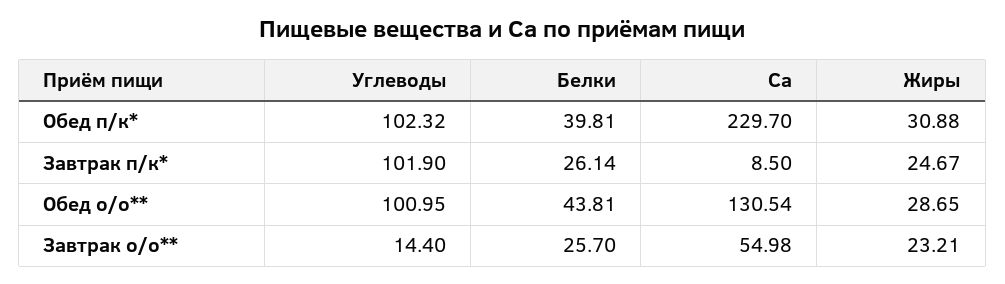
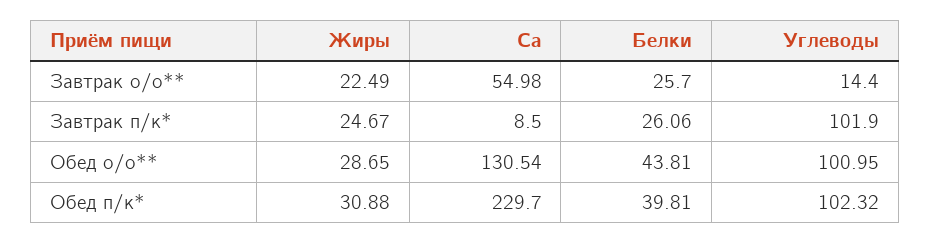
  {
    "Углеводы": {
      "Обед п/к*": 102.32,
      "Завтрак п/к*": 101.9,
      "Обед о/о**": 100.95,
      "Завтрак о/о**": 14.4
    },
    "Белки": {
      "Обед п/к*": 39.81,
-     "Завтрак п/к*": 26.14,
+     "Завтрак п/к*": 26.06,
      "Обед о/о**": 43.81,
      "Завтрак о/о**": 25.7
    },
    "Ca": {
      "Обед п/к*": 229.7,
      "Завтрак п/к*": 8.5,
      "Обед о/о**": 130.54,
      "Завтрак о/о**": 54.98
    },
    "Жиры": {
      "Обед п/к*": 30.88,
      "Завтрак п/к*": 24.67,
      "Обед о/о**": 28.65,
-     "Завтрак о/о**": 23.21
+     "Завтрак о/о**": 22.49
    }
  }

